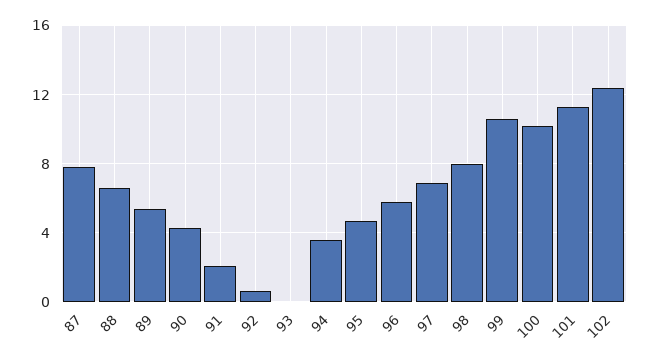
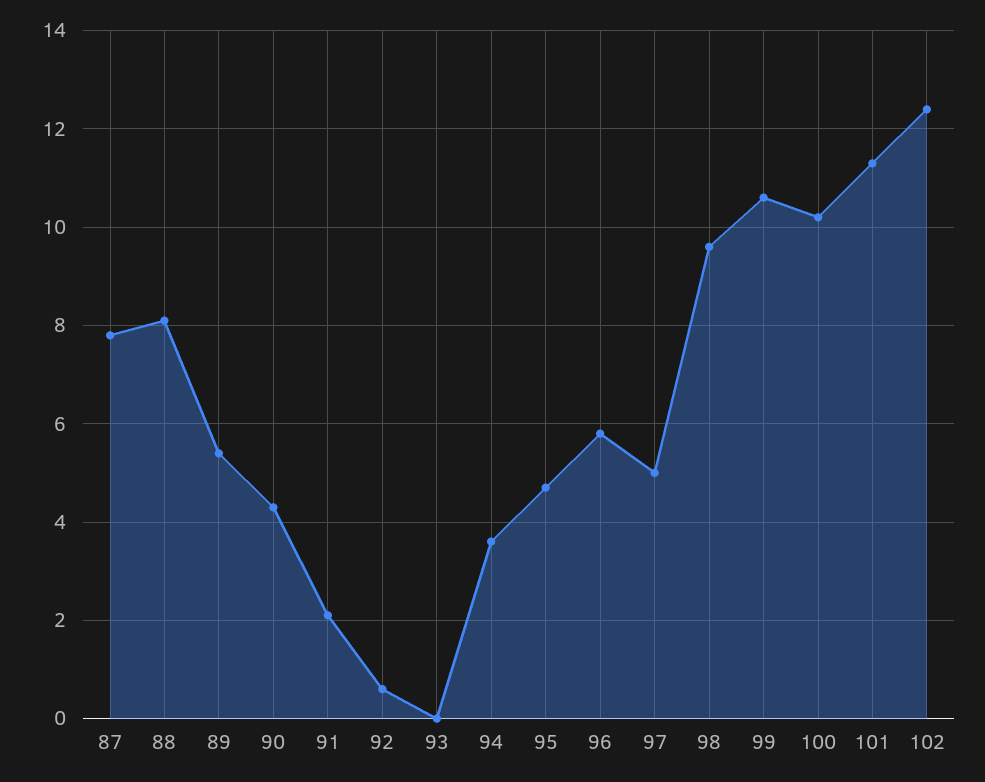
  {
    "87": 8,
-   "88": 6.5,
+   "88": 8,
    "89": 5.5,
    "90": 4.5,
    "91": 2,
    "92": 0.5,
    "93": 0,
    "94": 3.5,
    "95": 4.5,
    "96": 6,
-   "97": 7,
+   "97": 5,
-   "98": 8,
+   "98": 9.5,
    "99": 10.5,
    "100": 10,
    "101": 11.5,
    "102": 12.5
  }

